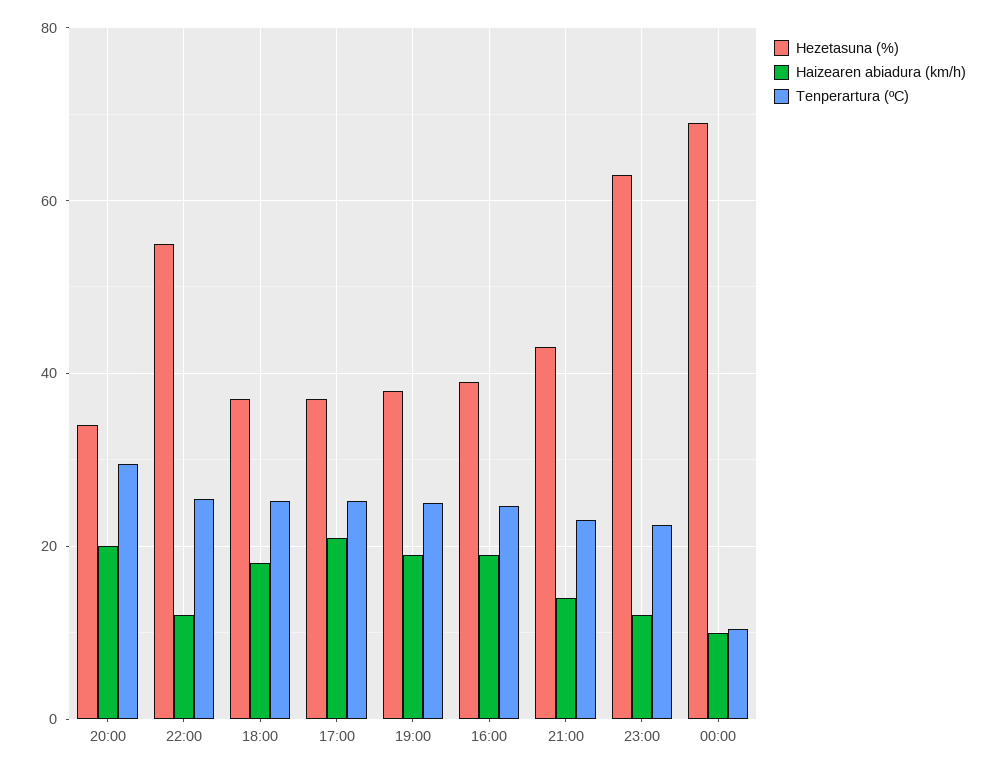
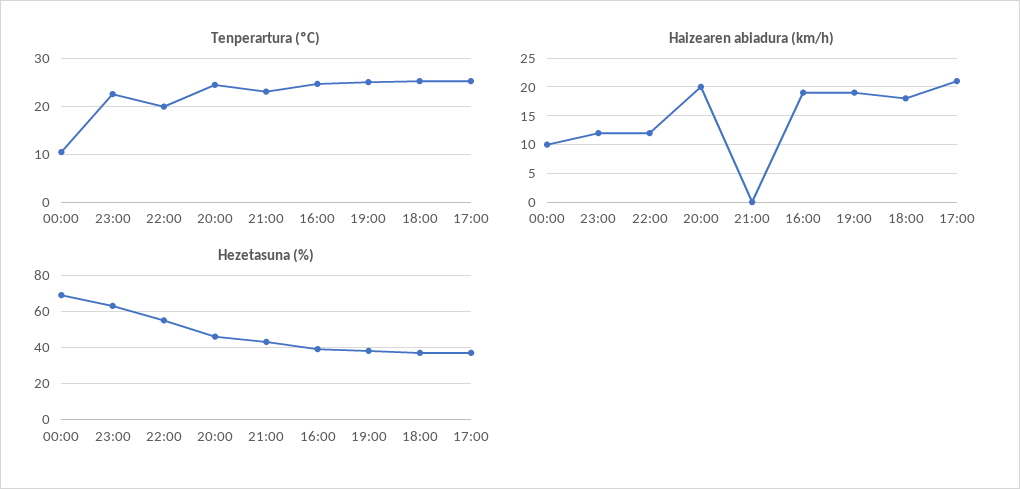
  {
    "Hezetasuna (%)": {
-     "20:00": 34,
+     "20:00": 45,
      "22:00": 56,
      "18:00": 38,
      "17:00": 38,
      "19:00": 38,
      "16:00": 40,
      "21:00": 44,
      "23:00": 64,
      "00:00": 70
    },
    "Haizearen abiadura (km/h)": {
      "20:00": 20,
      "22:00": 12,
      "18:00": 18,
      "17:00": 22,
      "19:00": 20,
      "16:00": 20,
-     "21:00": 14,
+     "21:00": 0,
      "23:00": 12,
      "00:00": 10
    },
    "Tenperartura (ºC)": {
-     "20:00": 30,
+     "20:00": 24,
-     "22:00": 26,
+     "22:00": 20,
      "18:00": 26,
      "17:00": 26,
      "19:00": 26,
      "16:00": 24,
      "21:00": 24,
      "23:00": 22,
      "00:00": 10
    }
  }

